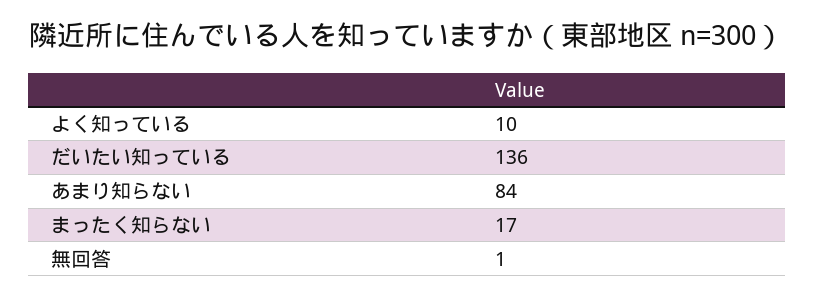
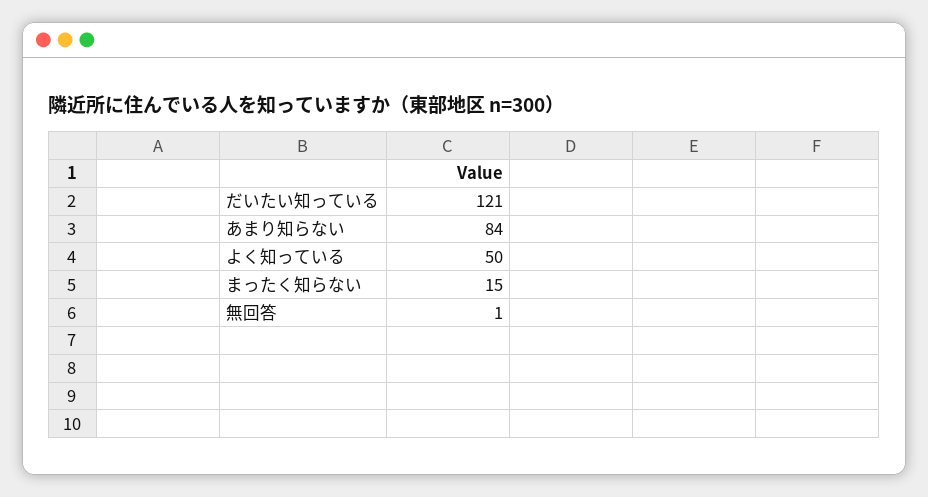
  {
-   "よく知っている": 10,
+   "よく知っている": 50,
-   "だいたい知っている": 136,
+   "だいたい知っている": 121,
    "あまり知らない": 84,
-   "まったく知らない": 17,
+   "まったく知らない": 15,
    "無回答": 1
  }

